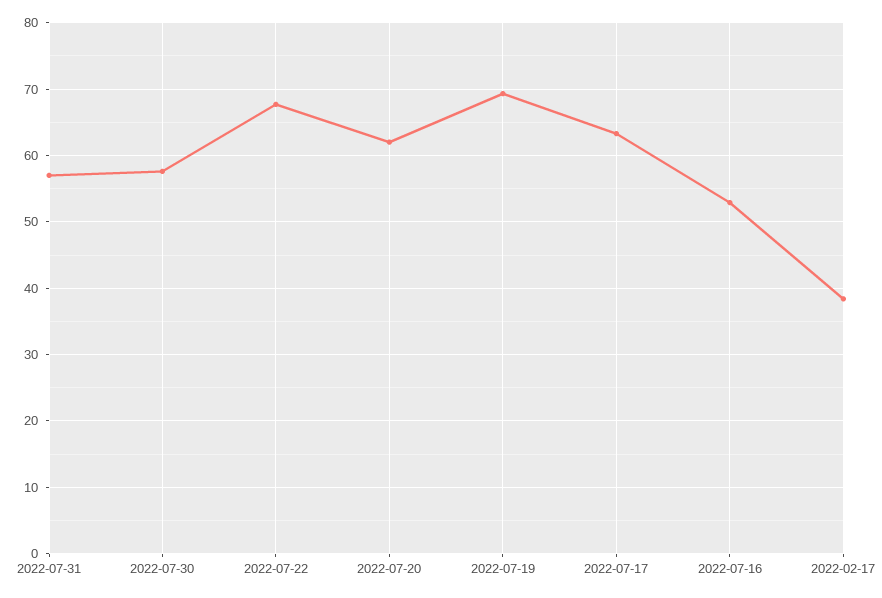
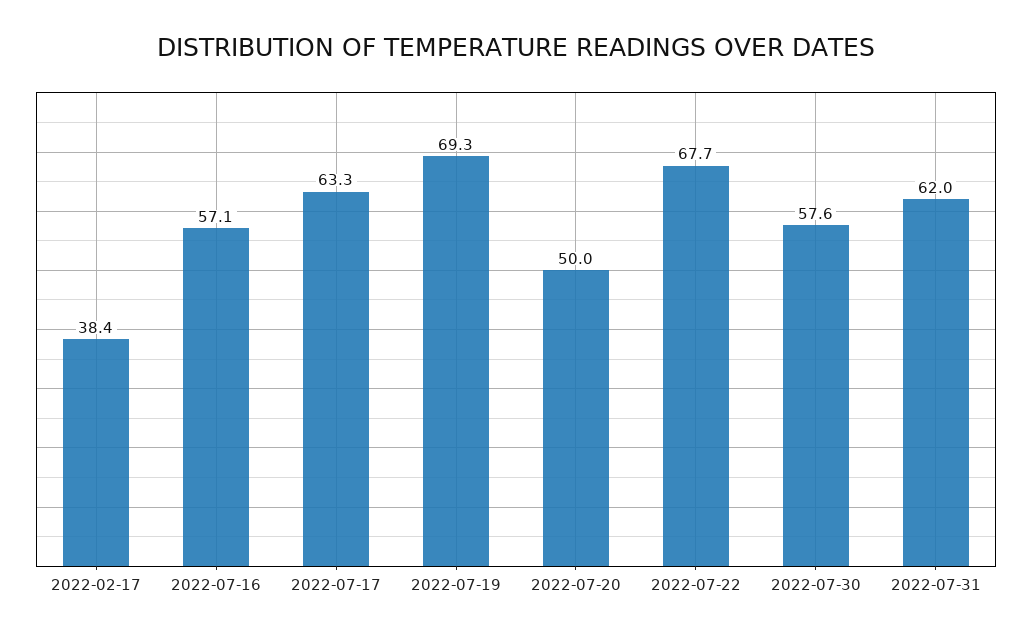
  {
-   "2022-07-31": 57,
+   "2022-07-31": 62,
    "2022-07-30": 57.6,
    "2022-07-22": 67.7,
-   "2022-07-20": 62,
+   "2022-07-20": 50,
    "2022-07-19": 69.3,
    "2022-07-17": 63.3,
-   "2022-07-16": 53,
+   "2022-07-16": 57.1,
    "2022-02-17": 38.4
  }

